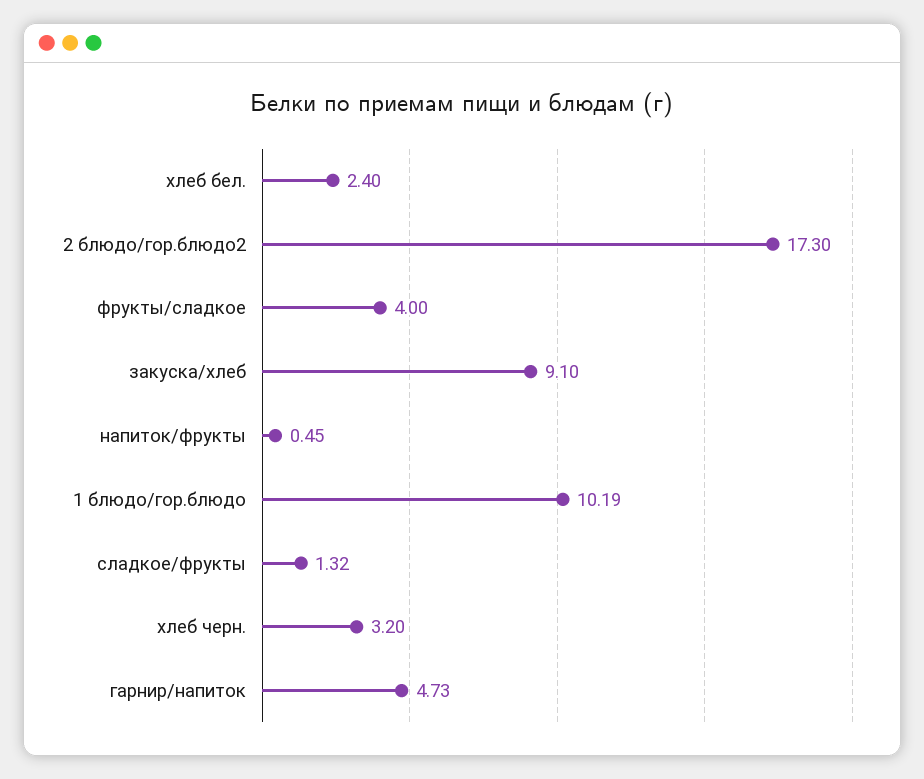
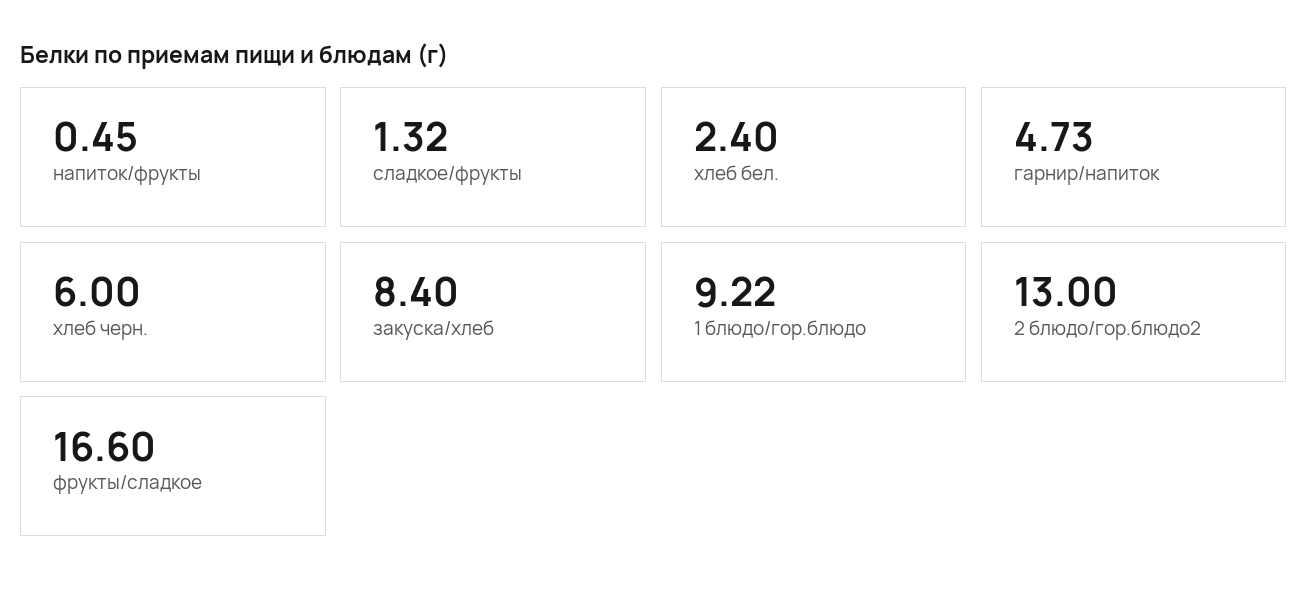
  {
    "хлеб бел.": 2.4,
-   "2 блюдо/гор.блюдо2": 17.3,
+   "2 блюдо/гор.блюдо2": 13,
-   "фрукты/сладкое": 4,
+   "фрукты/сладкое": 16.6,
-   "закуска/хлеб": 9.1,
+   "закуска/хлеб": 8.4,
    "напиток/фрукты": 0.45,
-   "1 блюдо/гор.блюдо": 10.19,
+   "1 блюдо/гор.блюдо": 9.22,
    "сладкое/фрукты": 1.32,
-   "хлеб черн.": 3.2,
+   "хлеб черн.": 6,
    "гарнир/напиток": 4.73
  }

